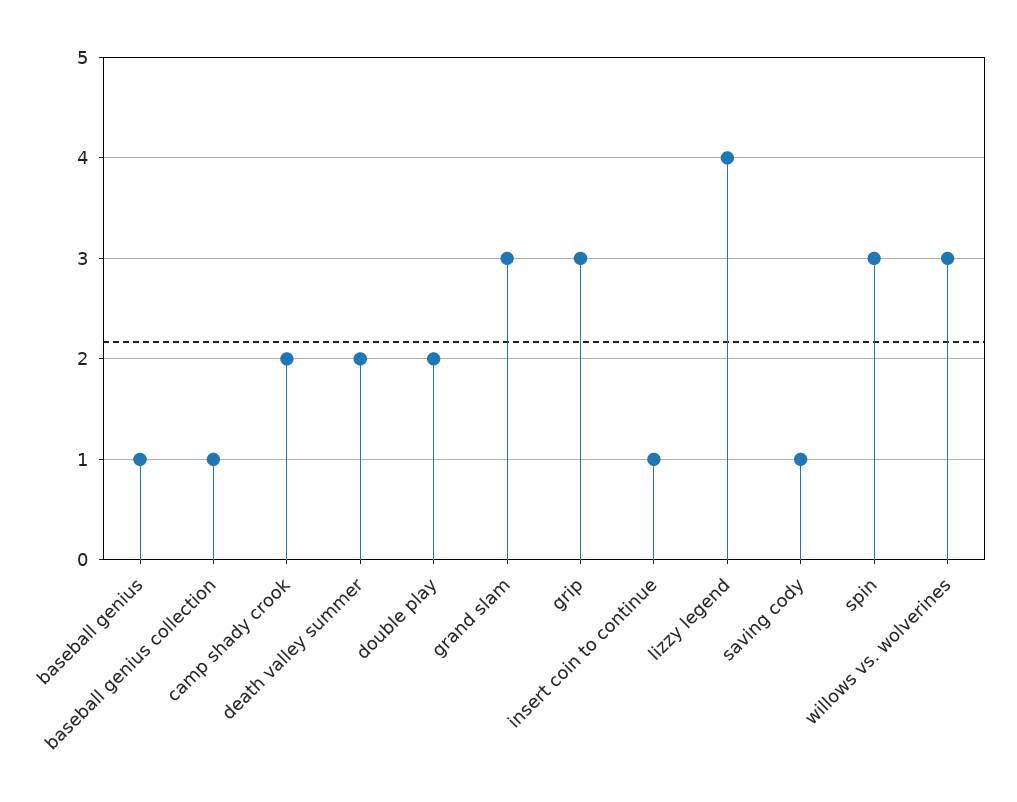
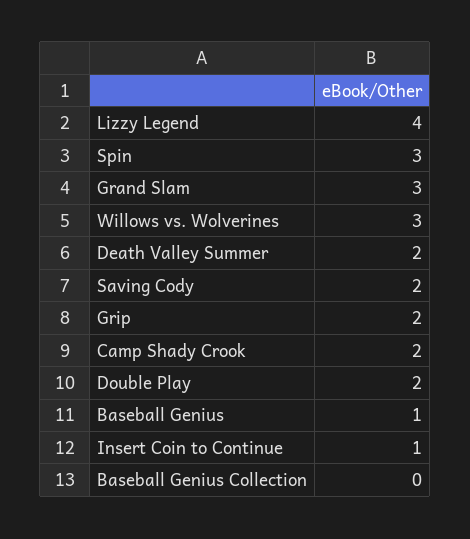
  {
    "baseball genius": 1,
-   "baseball genius collection": 1,
+   "baseball genius collection": 0,
    "camp shady crook": 2,
    "death valley summer": 2,
    "double play": 2,
    "grand slam": 3,
-   "grip": 3,
+   "grip": 2,
    "insert coin to continue": 1,
    "lizzy legend": 4,
-   "saving cody": 1,
+   "saving cody": 2,
    "spin": 3,
    "willows vs. wolverines": 3
  }

